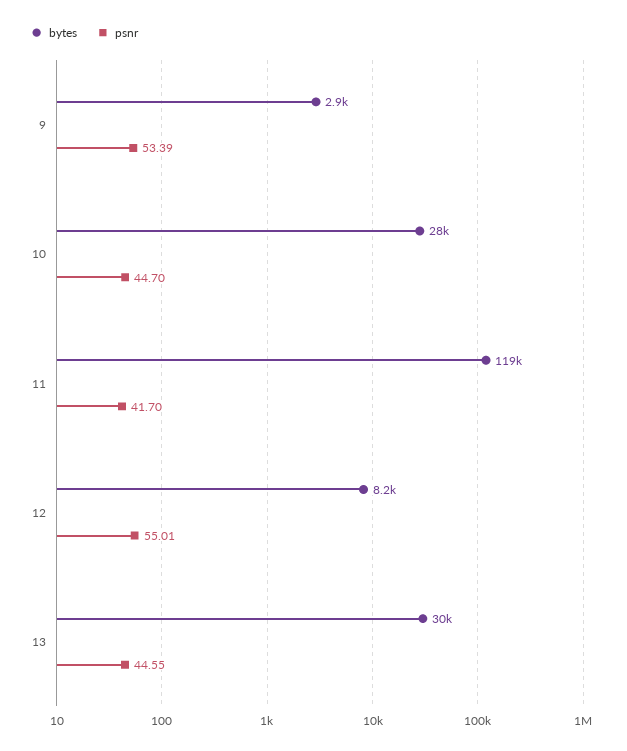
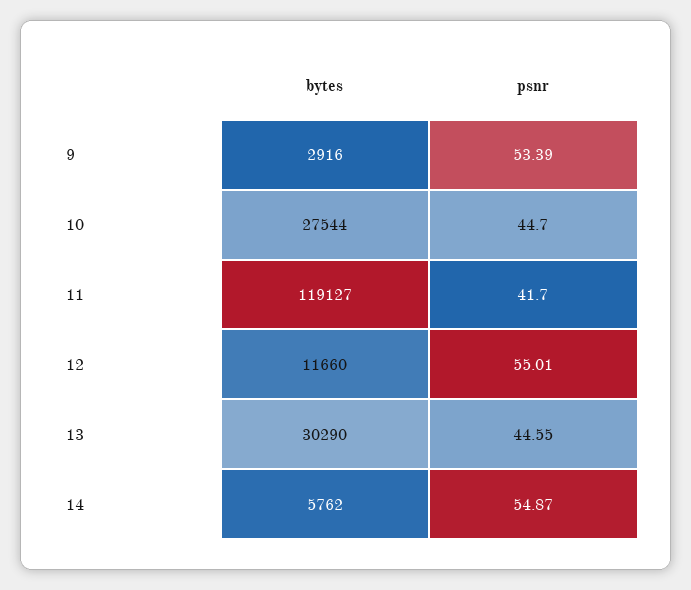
  {
    "bytes": {
      "9": 2916,
      "10": 27544,
      "11": 119127,
-     "12": 8200,
+     "12": 11660,
-     "13": 30290
+     "13": 30290,
+     "14": 5762
    },
    "psnr": {
      "9": 53.39,
      "10": 44.7,
      "11": 41.7,
      "12": 55.01,
-     "13": 44.55
+     "13": 44.55,
+     "14": 54.87
    }
  }

